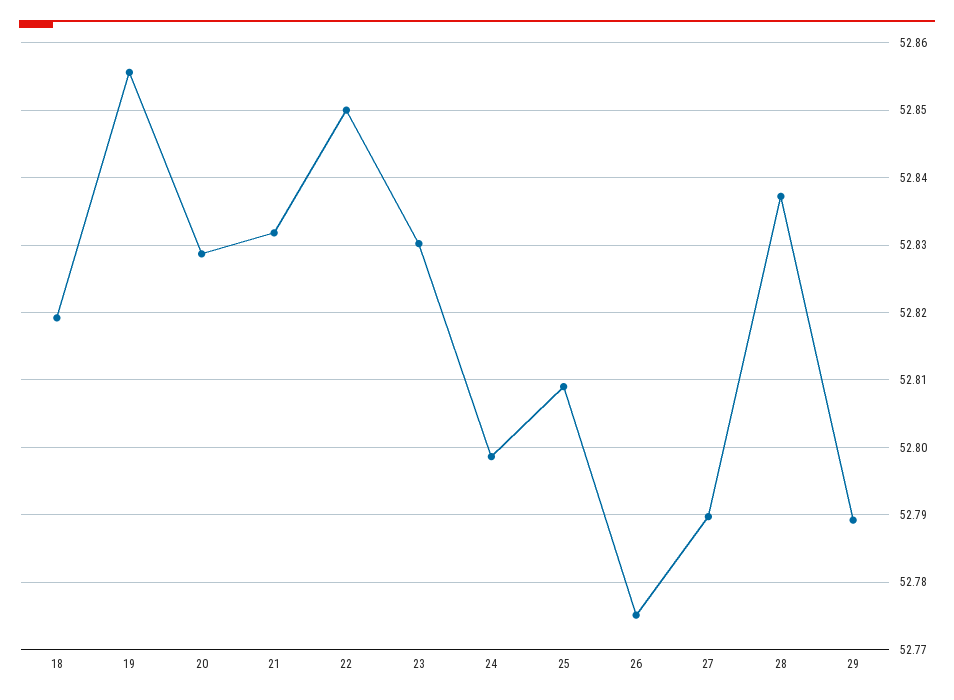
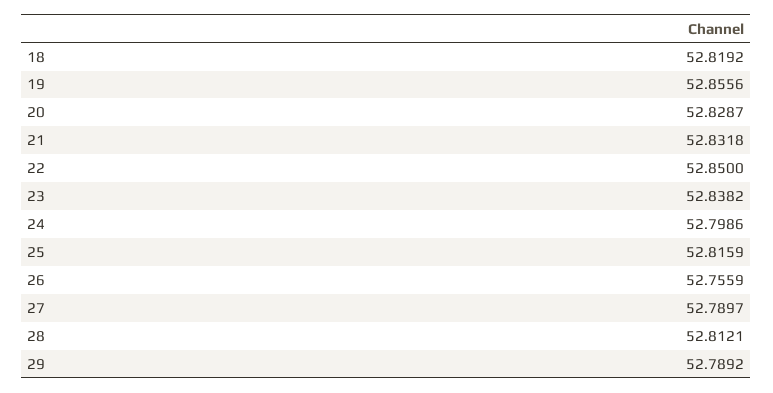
  {
    "18": 52.8192,
    "19": 52.8556,
    "20": 52.8287,
    "21": 52.8318,
    "22": 52.85,
-   "23": 52.83,
+   "23": 52.8382,
    "24": 52.7986,
-   "25": 52.809,
+   "25": 52.8159,
-   "26": 52.775,
+   "26": 52.7559,
    "27": 52.7897,
-   "28": 52.837,
+   "28": 52.8121,
    "29": 52.7892
  }

